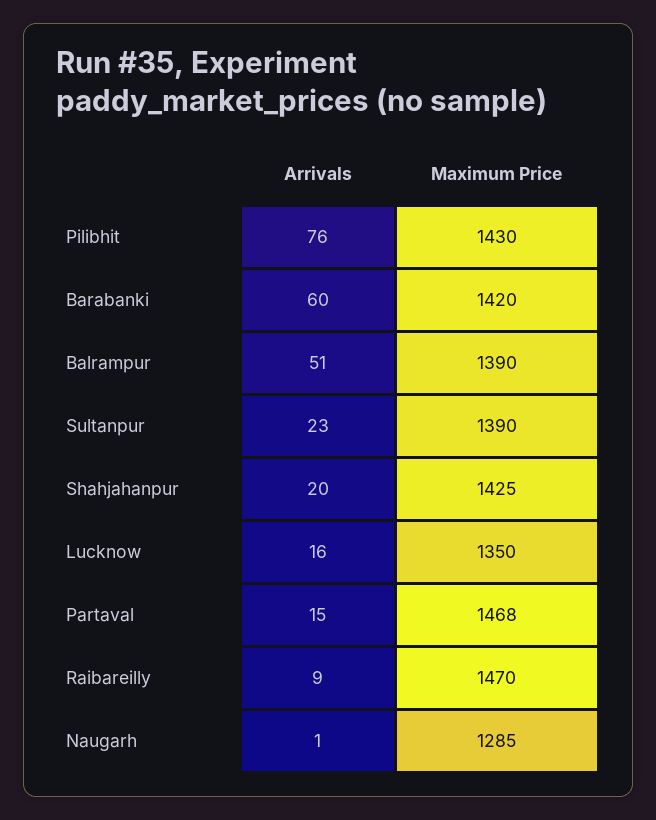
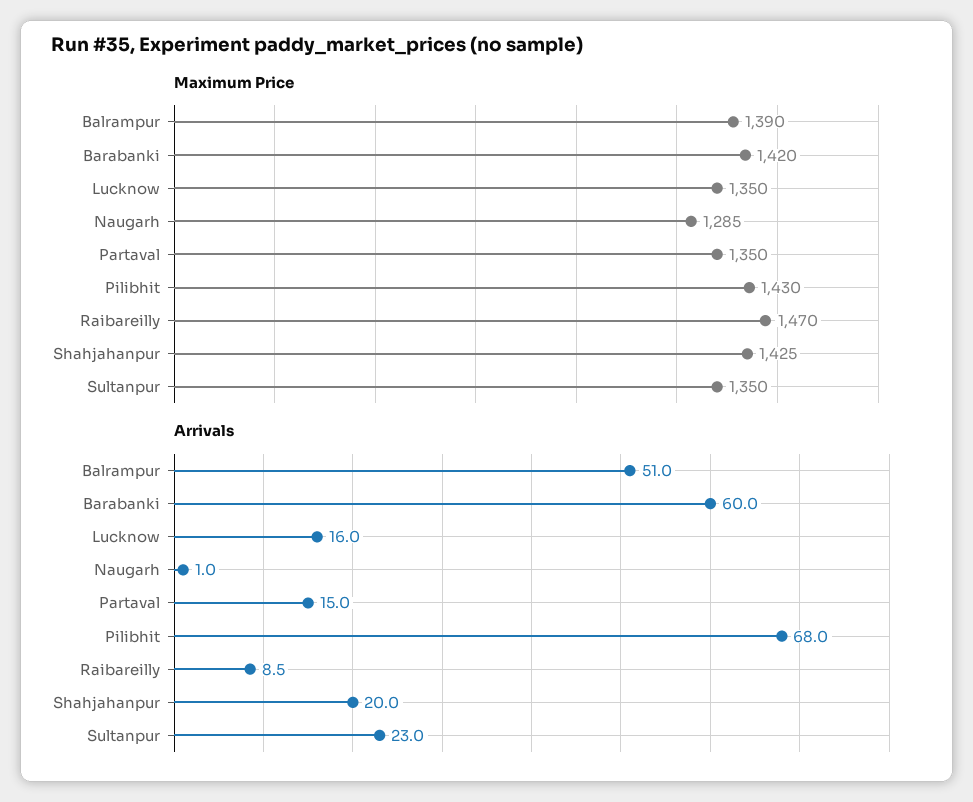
  {
    "Arrivals": {
-     "Pilibhit": 76,
+     "Pilibhit": 68,
      "Barabanki": 60,
      "Balrampur": 51,
      "Sultanpur": 23,
      "Shahjahanpur": 20,
      "Lucknow": 16,
      "Partaval": 15,
      "Raibareilly": 8.5,
      "Naugarh": 1
    },
    "Maximum Price": {
      "Pilibhit": 1430,
      "Barabanki": 1420,
      "Balrampur": 1390,
-     "Sultanpur": 1390,
+     "Sultanpur": 1350,
      "Shahjahanpur": 1425,
      "Lucknow": 1350,
-     "Partaval": 1468,
+     "Partaval": 1350,
      "Raibareilly": 1470,
      "Naugarh": 1285
    }
  }

